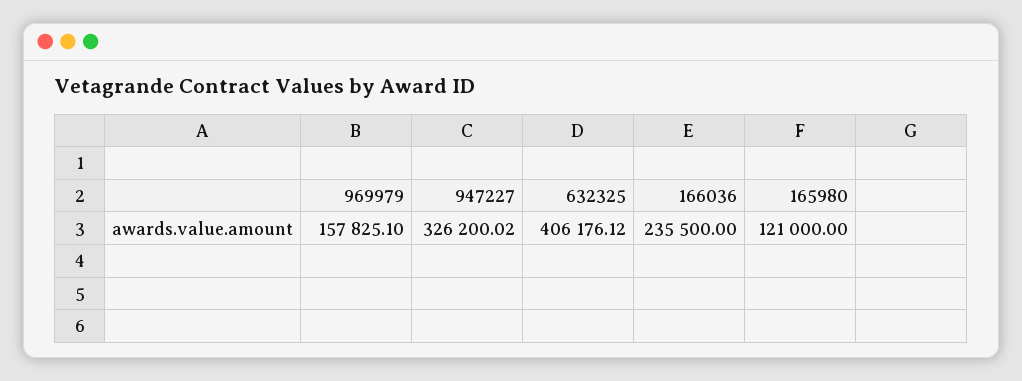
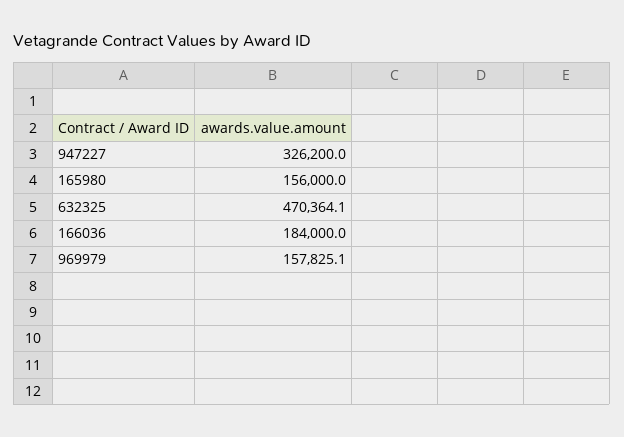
  {
    "969979": 157825.1,
    "947227": 326200.02,
-   "632325": 406176.12,
+   "632325": 470364.1,
-   "166036": 235500,
+   "166036": 184000,
-   "165980": 121000
+   "165980": 156000
  }

